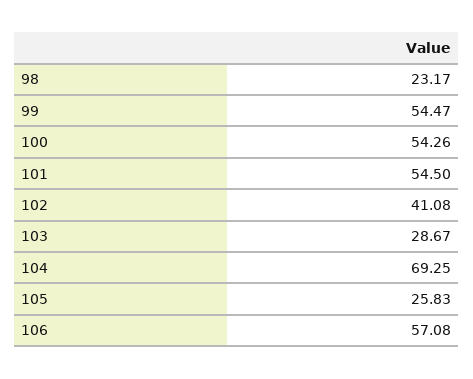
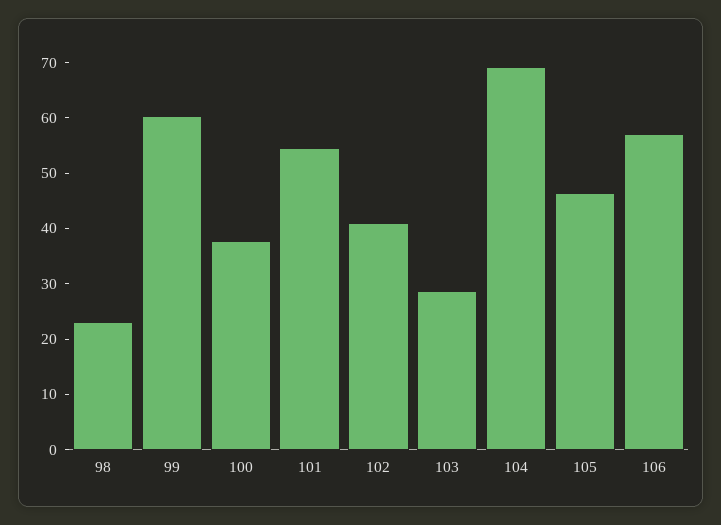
  {
    "98": 23.17,
-   "99": 54.47,
+   "99": 60,
-   "100": 54.26,
+   "100": 38,
    "101": 54.5,
    "102": 41.08,
    "103": 28.67,
    "104": 69.25,
-   "105": 25.83,
+   "105": 46,
    "106": 57.08
  }

